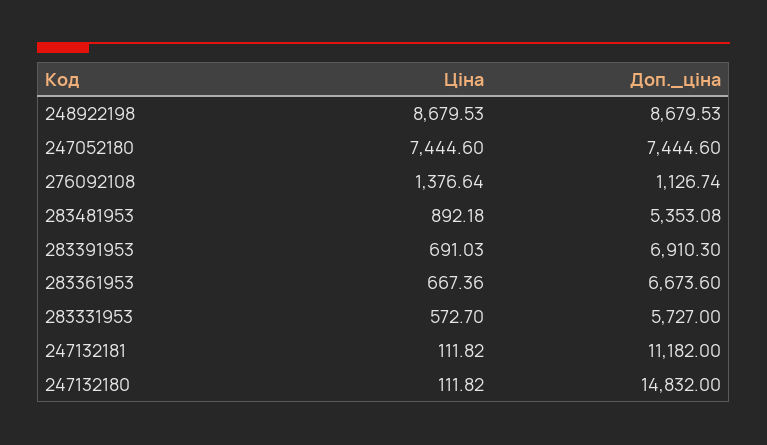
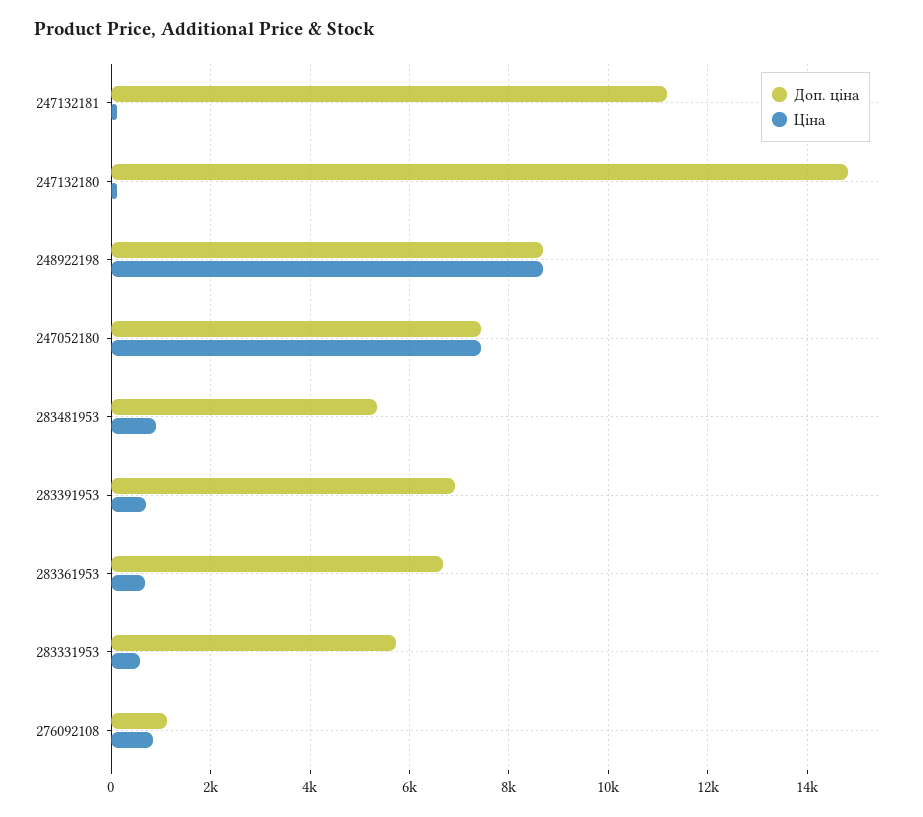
  {
    "Ціна": {
      "248922198": 8679.53,
      "247052180": 7444.6,
-     "276092108": 1376.64,
+     "276092108": 800,
      "283481953": 892.18,
      "283391953": 691.03,
      "283361953": 667.36,
      "283331953": 572.7,
      "247132181": 111.82,
      "247132180": 111.82
    },
    "Доп._ціна": {
      "248922198": 8679.53,
      "247052180": 7444.6,
      "276092108": 1126.74,
      "283481953": 5353.08,
      "283391953": 6910.3,
      "283361953": 6673.6,
      "283331953": 5727,
      "247132181": 11182,
      "247132180": 14832
    }
  }

